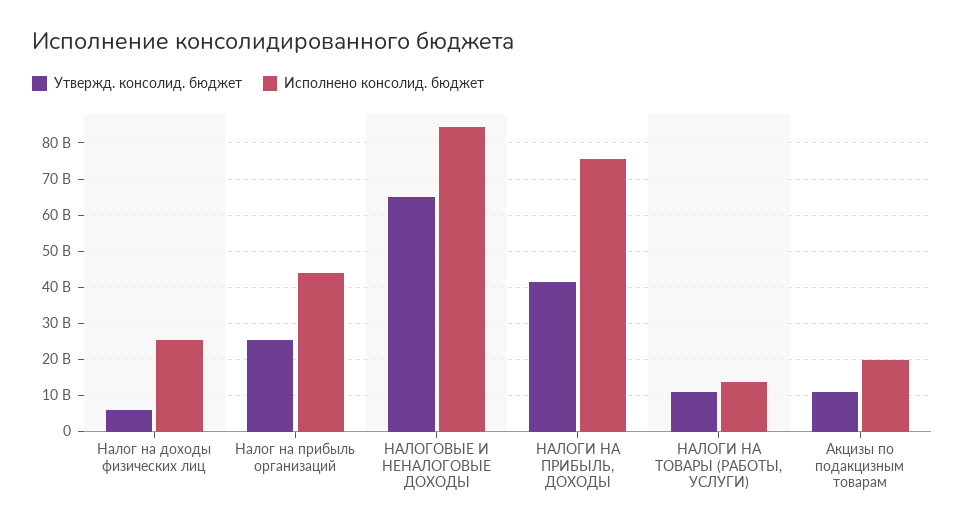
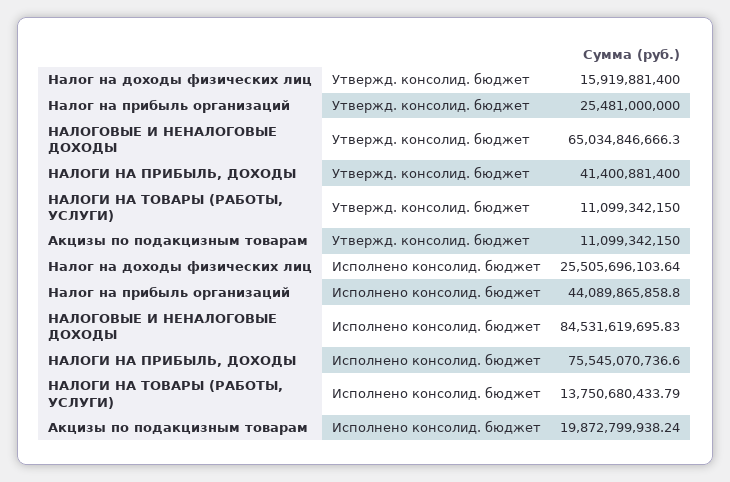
  {
    "Утвержд. консолид. бюджет": {
-     "Налог на доходы физических лиц": 6000000000,
+     "Налог на доходы физических лиц": 15919881400,
      "Налог на прибыль организаций": 25481000000,
      "НАЛОГОВЫЕ И НЕНАЛОГОВЫЕ ДОХОДЫ": 65034846666.3,
      "НАЛОГИ НА ПРИБЫЛЬ, ДОХОДЫ": 41400881400,
      "НАЛОГИ НА ТОВАРЫ (РАБОТЫ, УСЛУГИ)": 11099342150,
      "Акцизы по подакцизным товарам": 11099342150
    },
    "Исполнено консолид. бюджет": {
      "Налог на доходы физических лиц": 25505696103.64,
      "Налог на прибыль организаций": 44089865858.8,
      "НАЛОГОВЫЕ И НЕНАЛОГОВЫЕ ДОХОДЫ": 84531619695.83,
      "НАЛОГИ НА ПРИБЫЛЬ, ДОХОДЫ": 75545070736.6,
      "НАЛОГИ НА ТОВАРЫ (РАБОТЫ, УСЛУГИ)": 13750680433.79,
      "Акцизы по подакцизным товарам": 19872799938.24
    }
  }

